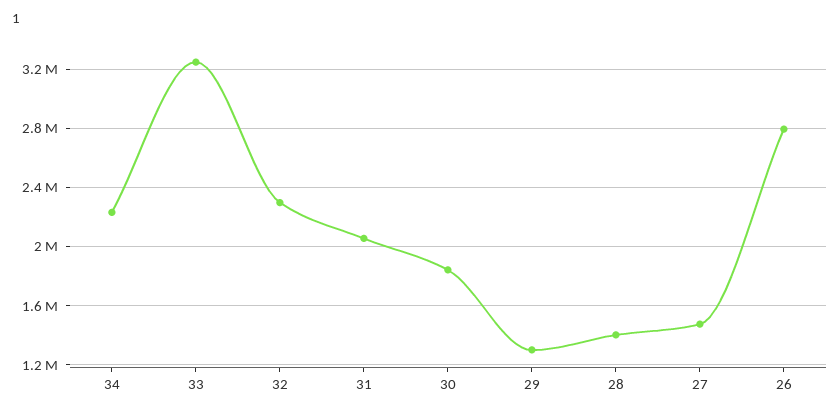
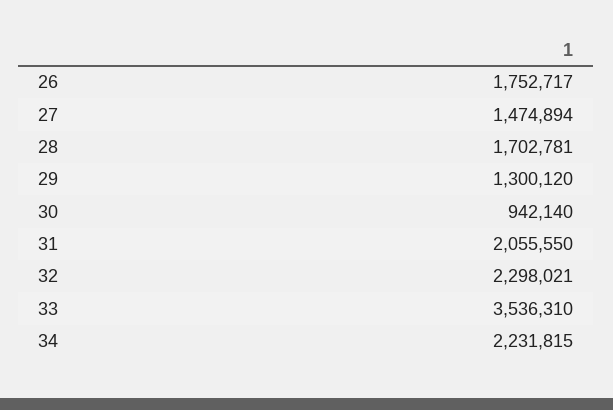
  {
    "34": 2231815,
-   "33": 3250000,
+   "33": 3536310,
    "32": 2298021,
    "31": 2055550,
-   "30": 1850000,
+   "30": 942140,
    "29": 1300120,
-   "28": 1400000,
+   "28": 1702781,
    "27": 1474894,
-   "26": 2800000
+   "26": 1752717
  }

